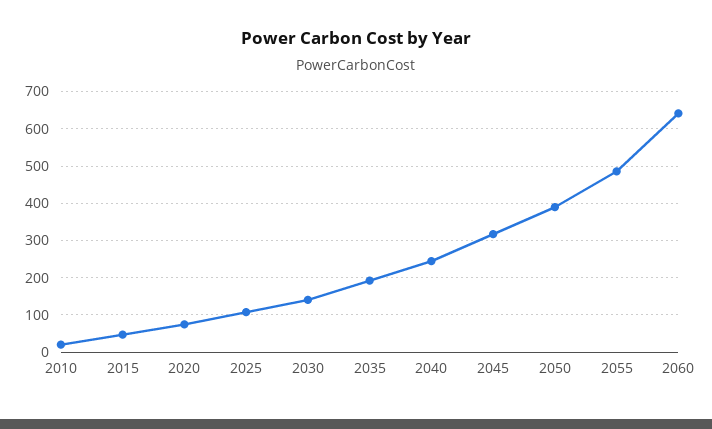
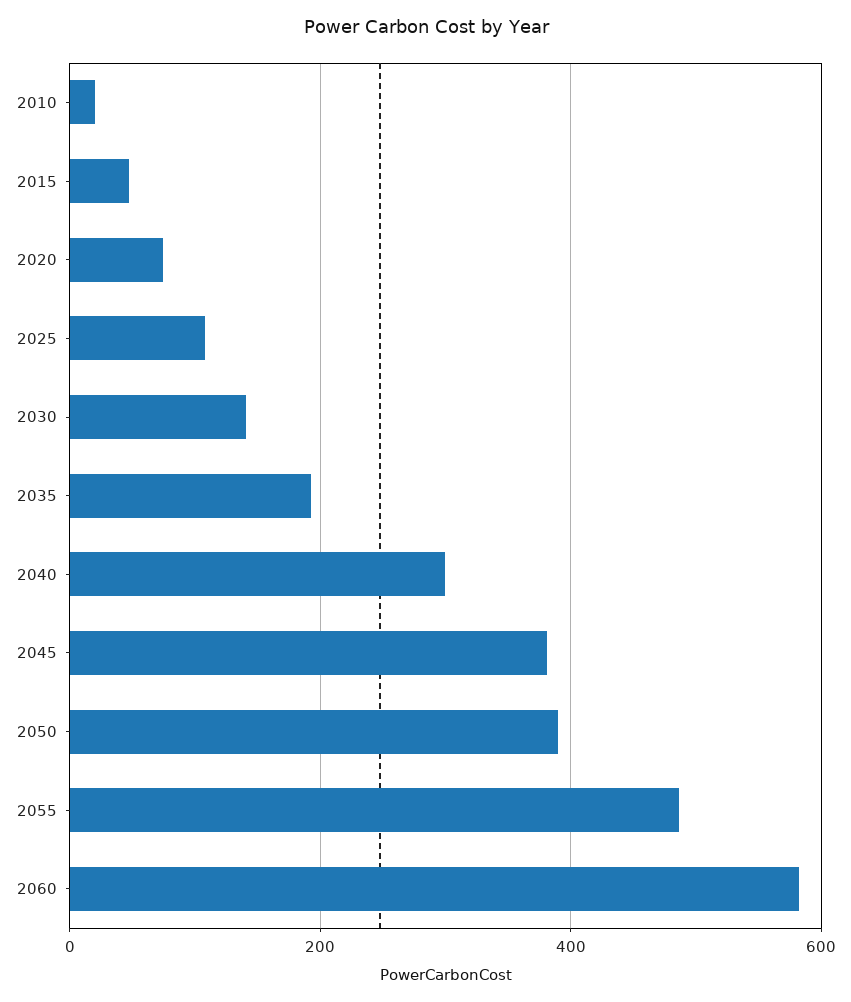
  {
    "2010": 20,
    "2015": 40,
    "2020": 80,
    "2025": 100,
    "2030": 140,
    "2035": 200,
-   "2040": 240,
+   "2040": 300,
-   "2045": 320,
+   "2045": 380,
    "2050": 380,
    "2055": 480,
-   "2060": 640
+   "2060": 580
  }

